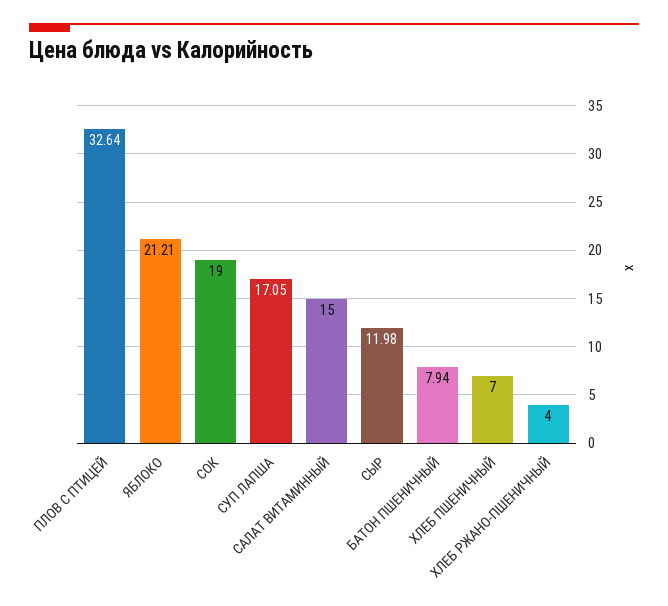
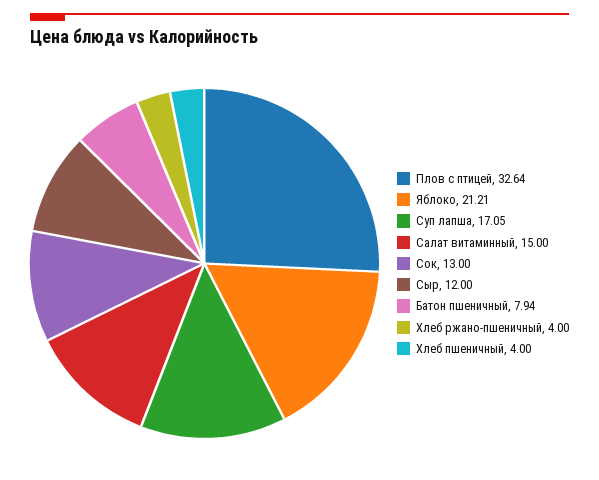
  {
    "ПЛОВ С ПТИЦЕЙ": 32.64,
    "ЯБЛОКО": 21.21,
-   "СОК": 19,
+   "СОК": 13,
    "СУП ЛАПША": 17.05,
    "САЛАТ ВИТАМИННЫЙ": 15,
-   "СЫР": 11.98,
+   "СЫР": 12,
    "БАТОН ПШЕНИЧНЫЙ": 7.94,
-   "ХЛЕБ ПШЕНИЧНЫЙ": 7,
+   "ХЛЕБ ПШЕНИЧНЫЙ": 4,
    "ХЛЕБ РЖАНО-ПШЕНИЧНЫЙ": 4
  }

